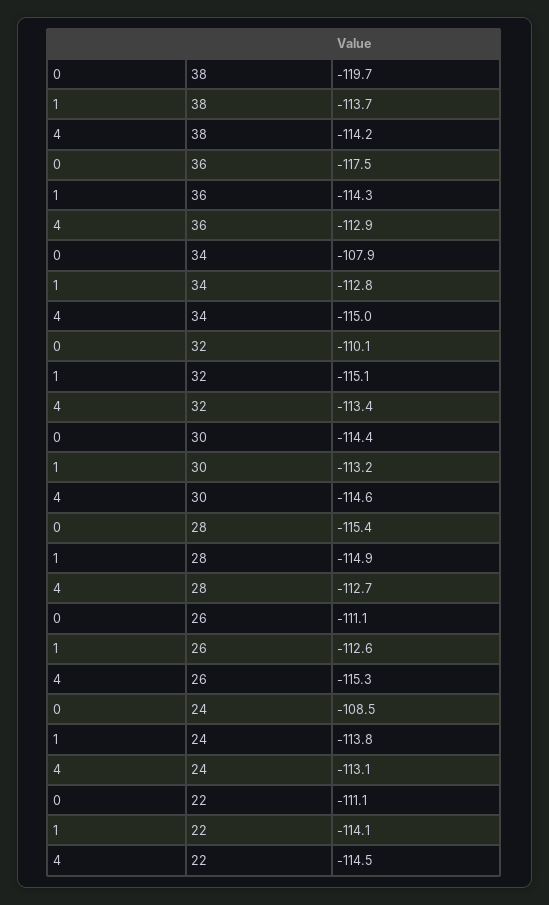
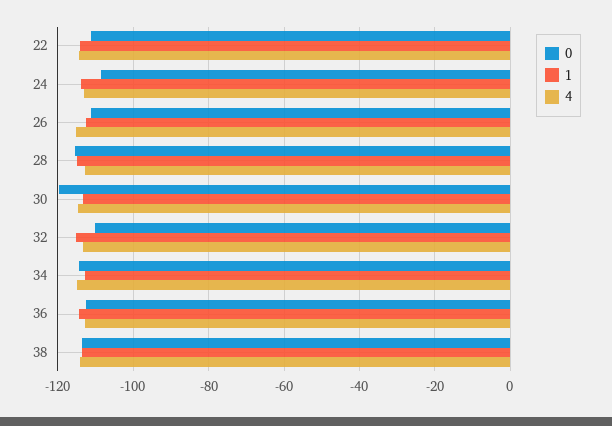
  {
    "0": {
-     "38": -119.7,
+     "38": -114,
-     "36": -117.5,
+     "36": -112,
-     "34": -107.9,
+     "34": -114,
      "32": -110.1,
-     "30": -114.4,
+     "30": -120,
      "28": -115.4,
      "26": -111.1,
      "24": -108.5,
      "22": -111.1
    },
    "1": {
      "38": -113.7,
      "36": -114.3,
      "34": -112.8,
      "32": -115.1,
      "30": -113.2,
      "28": -114.9,
      "26": -112.6,
      "24": -113.8,
      "22": -114.1
    },
    "4": {
      "38": -114.2,
      "36": -112.9,
      "34": -115,
      "32": -113.4,
      "30": -114.6,
      "28": -112.7,
      "26": -115.3,
      "24": -113.1,
      "22": -114.5
    }
  }

